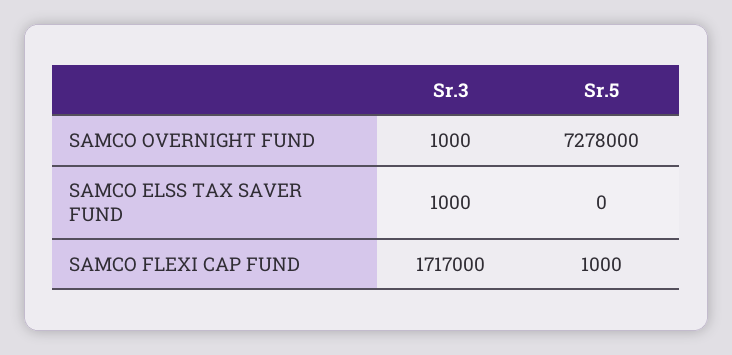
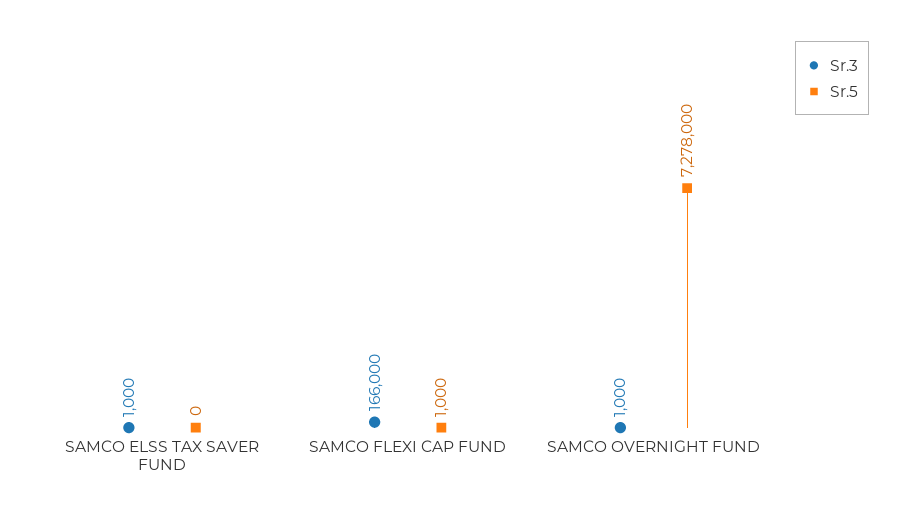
  {
    "Sr.3": {
      "SAMCO OVERNIGHT FUND": 1000,
      "SAMCO ELSS TAX SAVER FUND": 1000,
-     "SAMCO FLEXI CAP FUND": 1717000
+     "SAMCO FLEXI CAP FUND": 166000
    },
    "Sr.5": {
      "SAMCO OVERNIGHT FUND": 7278000,
      "SAMCO ELSS TAX SAVER FUND": 0,
      "SAMCO FLEXI CAP FUND": 1000
    }
  }

